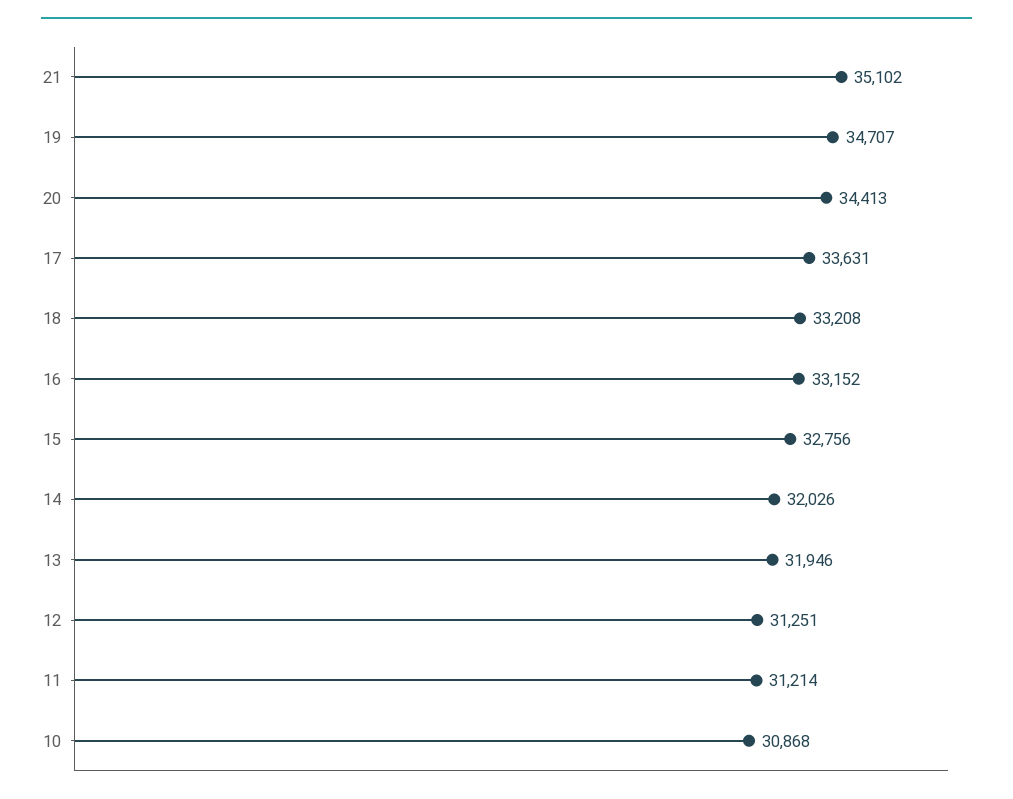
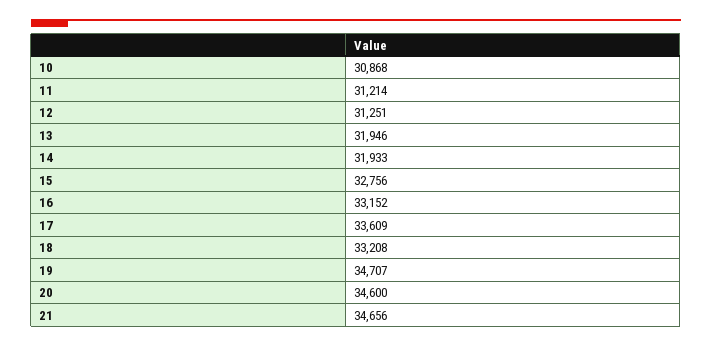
  {
-   "21": 35102,
+   "21": 34656,
    "19": 34707,
-   "20": 34413,
+   "20": 34600,
-   "17": 33631,
+   "17": 33609,
    "18": 33208,
    "16": 33152,
    "15": 32756,
-   "14": 32026,
+   "14": 31933,
    "13": 31946,
    "12": 31251,
    "11": 31214,
    "10": 30868
  }

